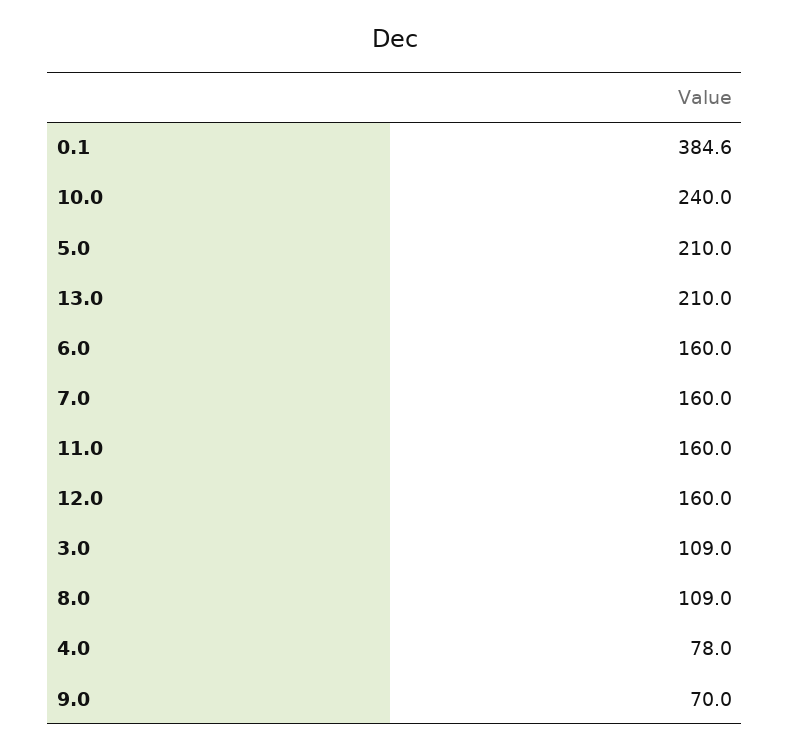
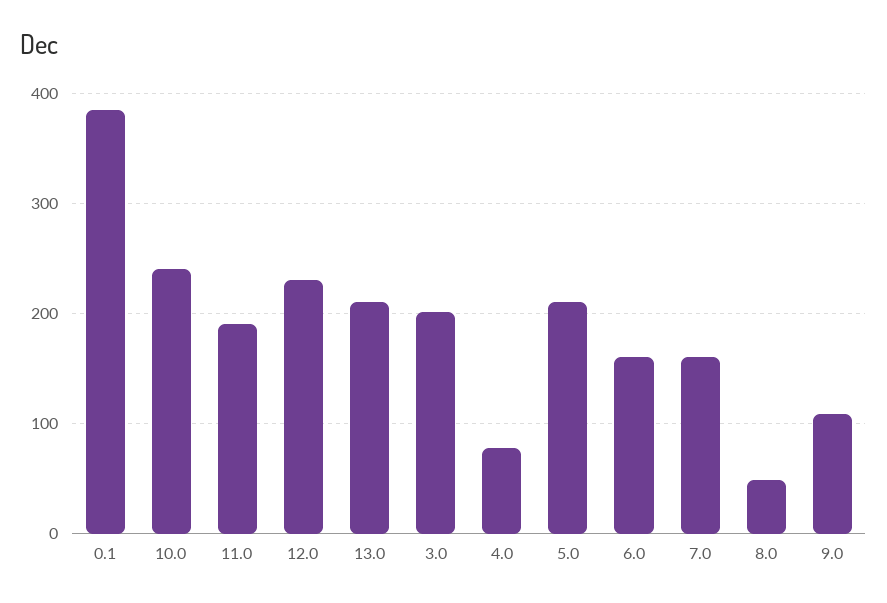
  {
    "0.1": 384.6,
    "10.0": 240,
    "5.0": 210,
    "13.0": 210,
    "6.0": 160,
    "7.0": 160,
-   "11.0": 160,
+   "11.0": 190,
-   "12.0": 160,
+   "12.0": 230,
-   "3.0": 109,
+   "3.0": 200,
-   "8.0": 109,
+   "8.0": 50,
    "4.0": 78,
-   "9.0": 70
+   "9.0": 110
  }

